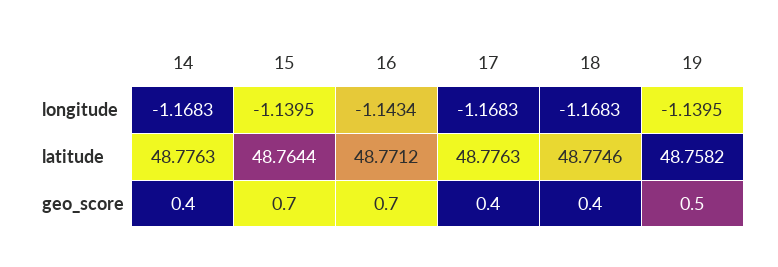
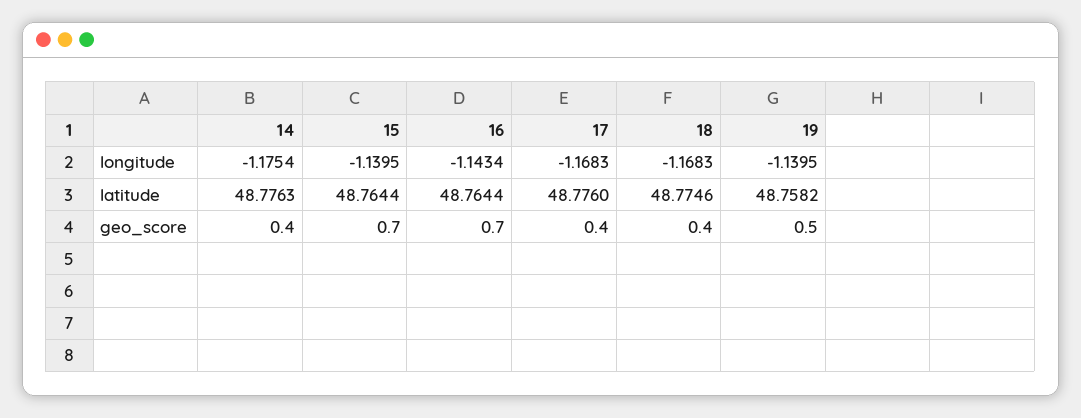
  {
    "14": {
-     "longitude": -1.1683,
+     "longitude": -1.1754,
      "latitude": 48.7763,
      "geo_score": 0.4
    },
    "15": {
      "longitude": -1.1395,
      "latitude": 48.7644,
      "geo_score": 0.7
    },
    "16": {
      "longitude": -1.1434,
-     "latitude": 48.7712,
+     "latitude": 48.7644,
      "geo_score": 0.7
    },
    "17": {
      "longitude": -1.1683,
-     "latitude": 48.7763,
+     "latitude": 48.776,
      "geo_score": 0.4
    },
    "18": {
      "longitude": -1.1683,
      "latitude": 48.7746,
      "geo_score": 0.4
    },
    "19": {
      "longitude": -1.1395,
      "latitude": 48.7582,
      "geo_score": 0.5
    }
  }

